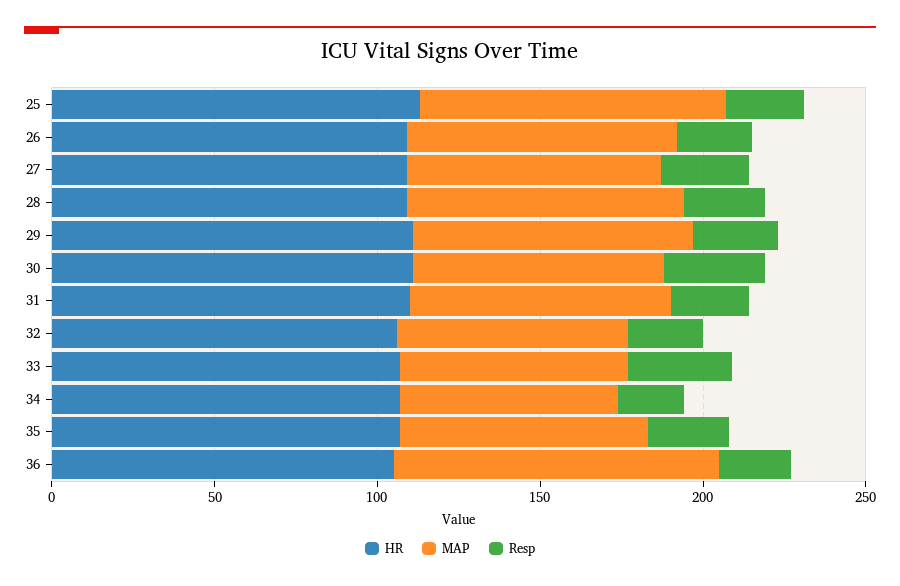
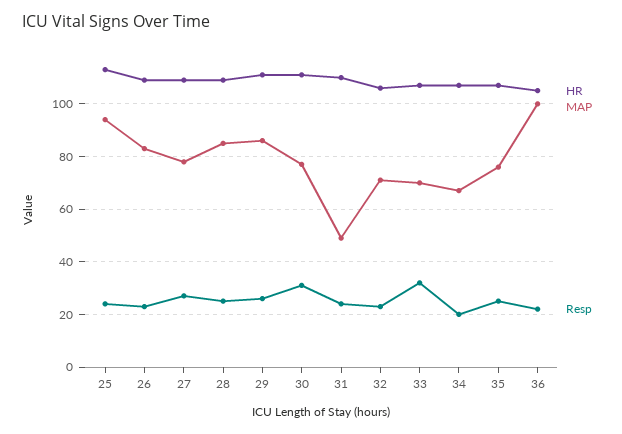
  {
    "HR": {
      "25": 115,
      "26": 110,
      "27": 110,
      "28": 110,
      "29": 110,
      "30": 110,
      "31": 110,
      "32": 105,
      "33": 105,
      "34": 105,
      "35": 105,
      "36": 105
    },
    "MAP": {
      "25": 95,
      "26": 85,
      "27": 80,
      "28": 85,
      "29": 85,
      "30": 75,
-     "31": 80,
+     "31": 50,
      "32": 70,
      "33": 70,
      "34": 65,
      "35": 75,
      "36": 100
    },
    "Resp": {
      "25": 25,
      "26": 25,
      "27": 25,
      "28": 25,
      "29": 25,
      "30": 30,
      "31": 25,
      "32": 25,
      "33": 30,
      "34": 20,
      "35": 25,
      "36": 20
    }
  }

